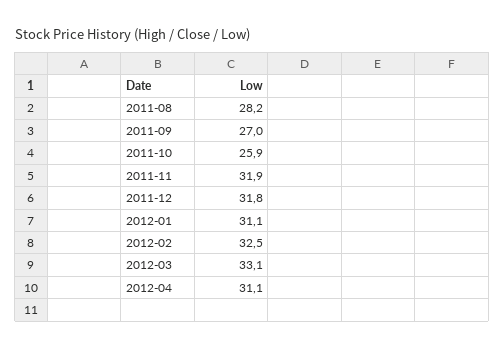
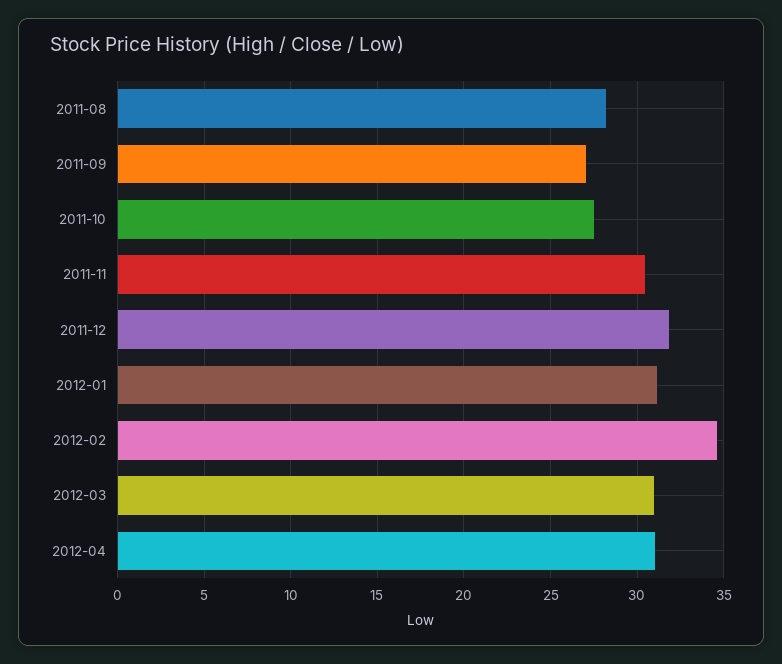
  {
    "2011-08": 28.2,
    "2011-09": 27,
-   "2011-10": 25.9,
+   "2011-10": 27.5,
-   "2011-11": 31.9,
+   "2011-11": 30.5,
    "2011-12": 31.8,
    "2012-01": 31.1,
-   "2012-02": 32.5,
+   "2012-02": 34.5,
-   "2012-03": 33.1,
+   "2012-03": 31,
    "2012-04": 31.1
  }

